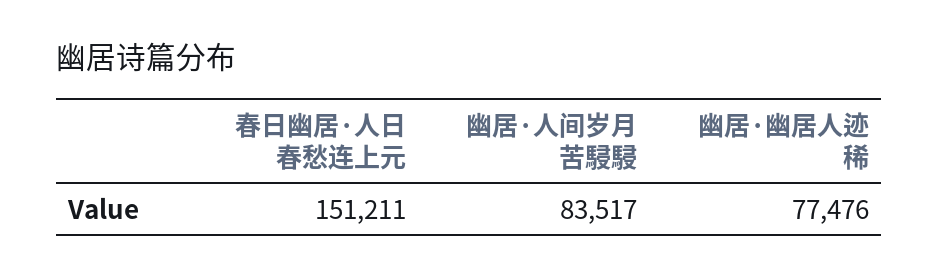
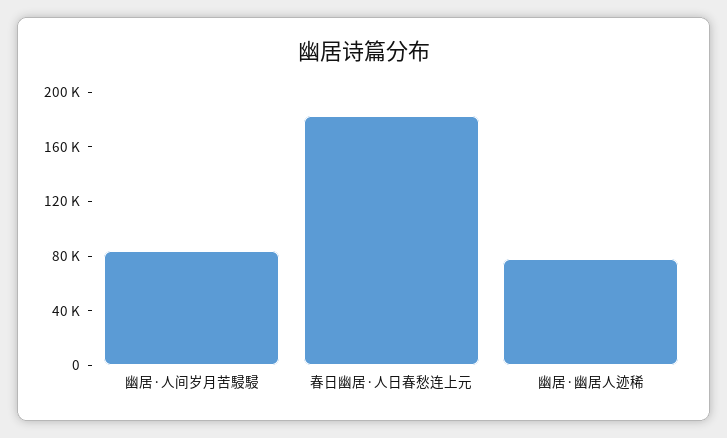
  {
-   "春日幽居·人日春愁连上元": 151211,
+   "春日幽居·人日春愁连上元": 180000,
    "幽居·人间岁月苦駸駸": 83517,
    "幽居·幽居人迹稀": 77476
  }

